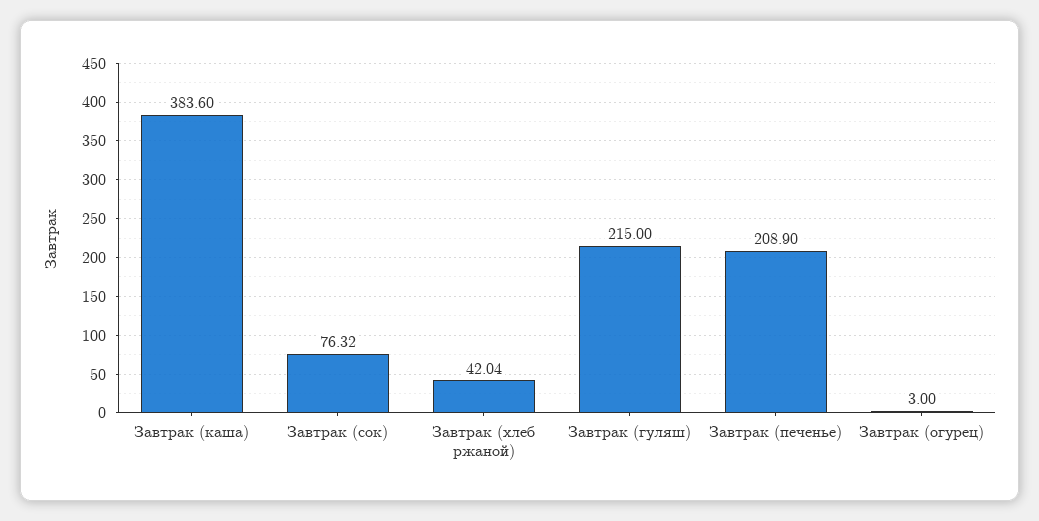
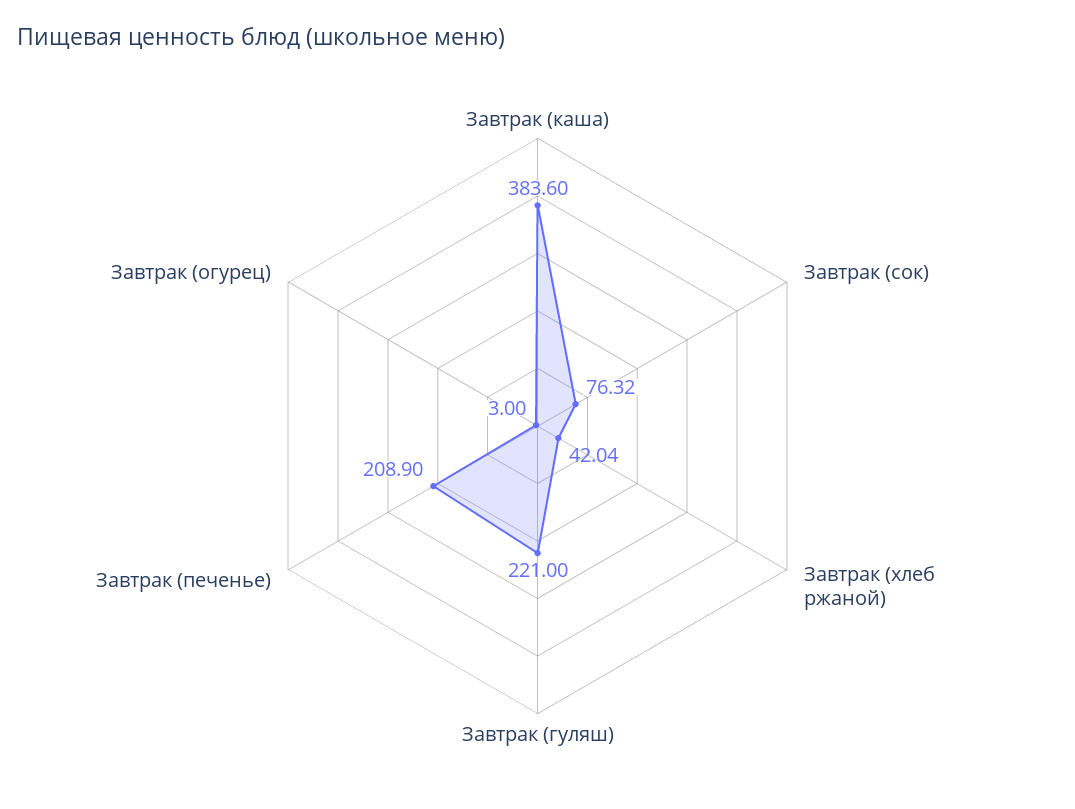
  {
    "Завтрак (каша)": 383.6,
    "Завтрак (сок)": 76.32,
    "Завтрак (хлеб ржаной)": 42.04,
-   "Завтрак (гуляш)": 215,
+   "Завтрак (гуляш)": 221,
    "Завтрак (печенье)": 208.9,
    "Завтрак (огурец)": 3
  }

